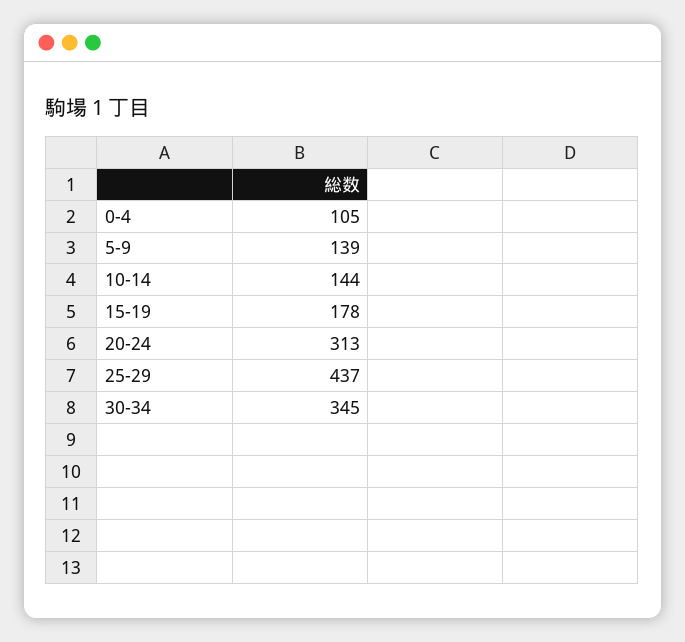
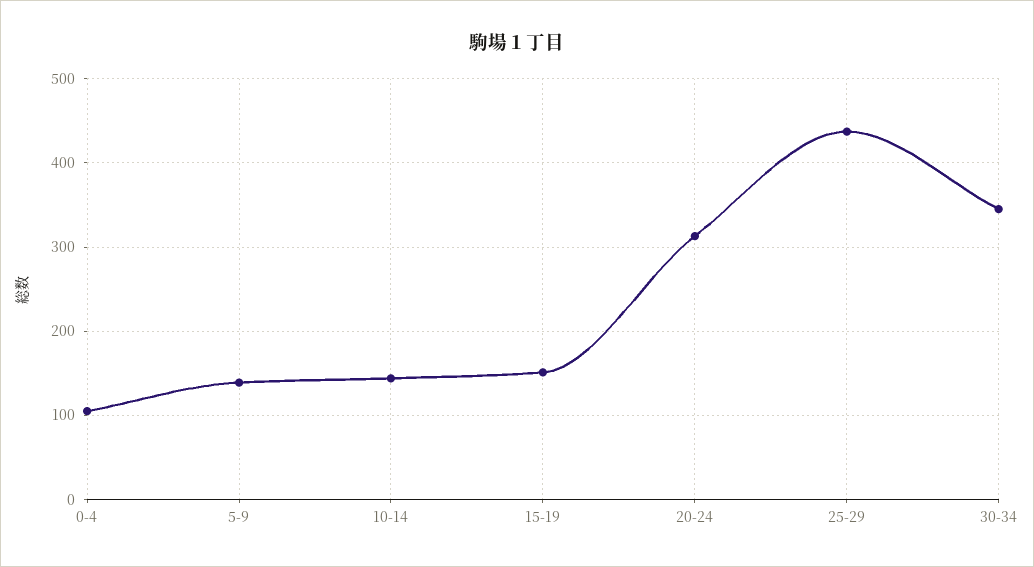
  {
    "0-4": 105,
    "5-9": 139,
    "10-14": 144,
-   "15-19": 178,
+   "15-19": 150,
    "20-24": 313,
    "25-29": 437,
    "30-34": 345
  }

